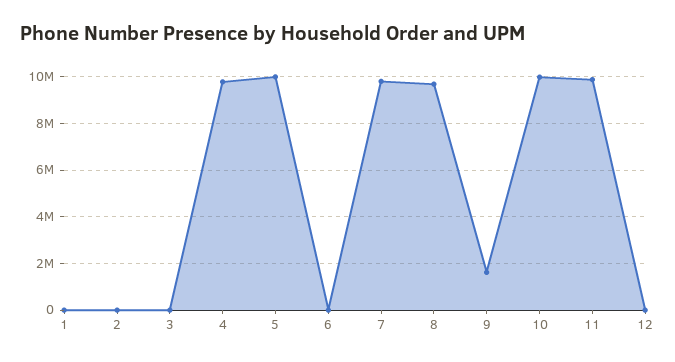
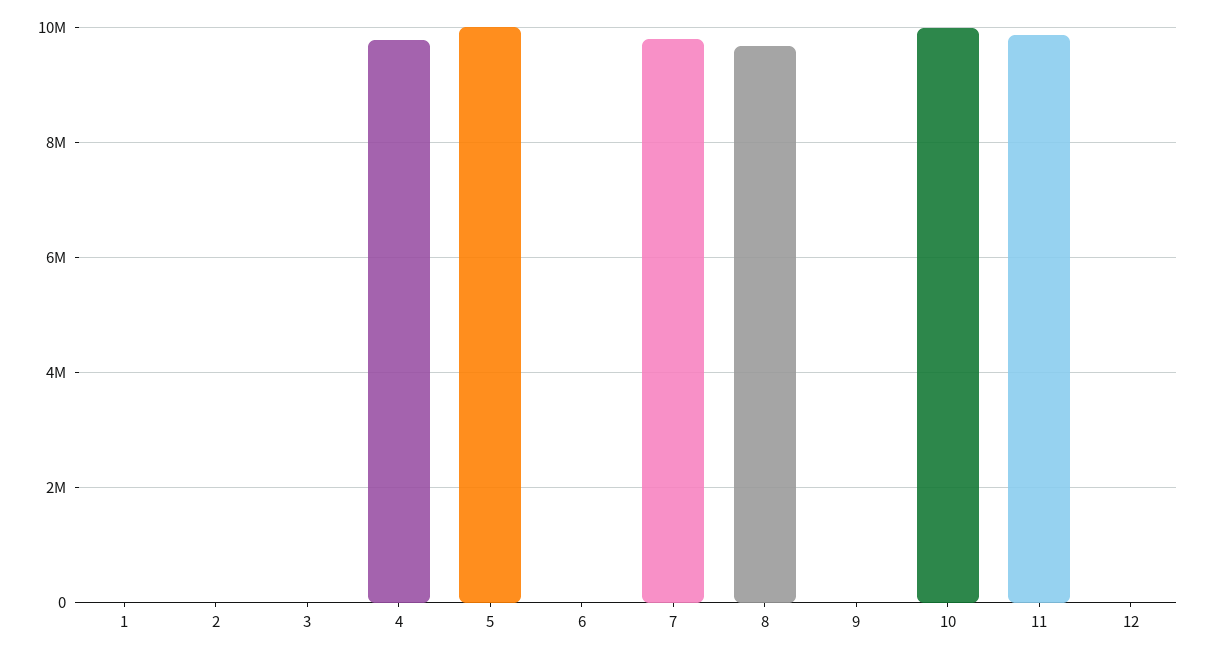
  {
    "1": 0,
    "2": 0,
    "3": 0,
    "4": 9800000,
    "5": 10000000,
    "6": 0,
    "7": 9800000,
    "8": 9600000,
-   "9": 1500000,
+   "9": 0,
    "10": 10000000,
    "11": 9800000,
    "12": 0
  }

